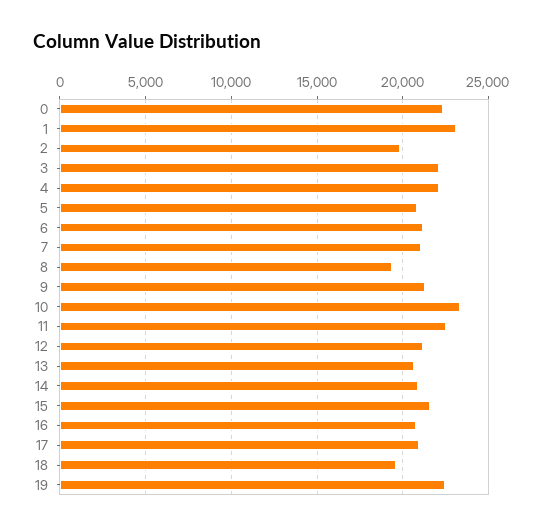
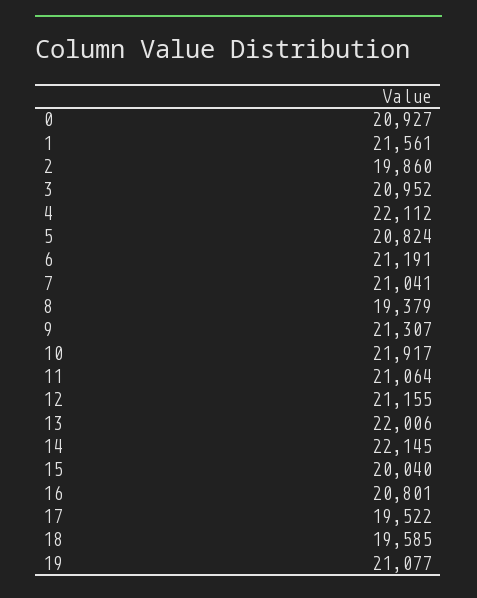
  {
-   "0": 22500,
+   "0": 20927,
-   "1": 23000,
+   "1": 21561,
    "2": 19860,
-   "3": 22000,
+   "3": 20952,
    "4": 22112,
    "5": 20824,
    "6": 21191,
    "7": 21041,
    "8": 19379,
    "9": 21307,
-   "10": 23500,
+   "10": 21917,
-   "11": 22500,
+   "11": 21064,
    "12": 21155,
-   "13": 20500,
+   "13": 22006,
-   "14": 21000,
+   "14": 22145,
-   "15": 21500,
+   "15": 20040,
    "16": 20801,
-   "17": 21000,
+   "17": 19522,
    "18": 19585,
-   "19": 22500
+   "19": 21077
  }

